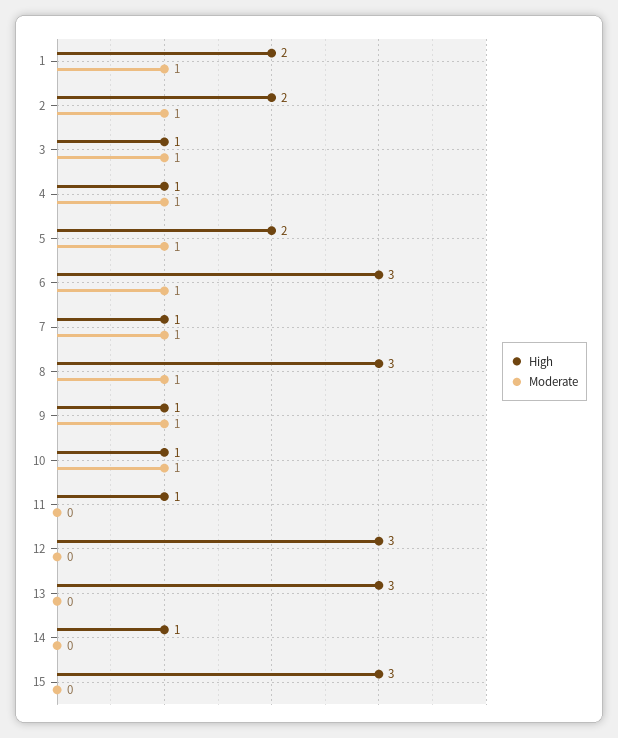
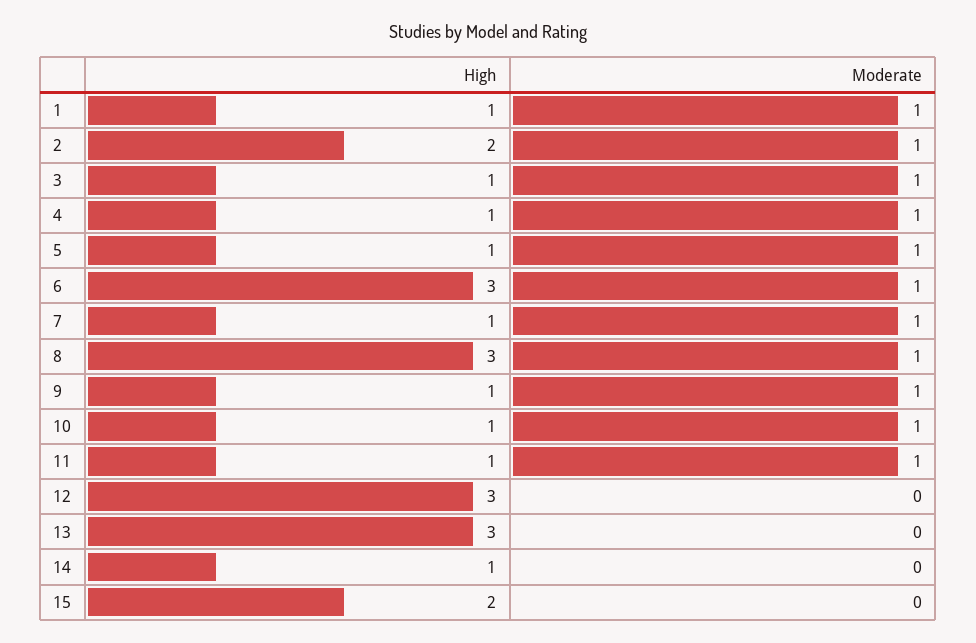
  {
    "High": {
-     "1": 2,
+     "1": 1,
      "2": 2,
      "3": 1,
      "4": 1,
-     "5": 2,
+     "5": 1,
      "6": 3,
      "7": 1,
      "8": 3,
      "9": 1,
      "10": 1,
      "11": 1,
      "12": 3,
      "13": 3,
      "14": 1,
-     "15": 3
+     "15": 2
    },
    "Moderate": {
      "1": 1,
      "2": 1,
      "3": 1,
      "4": 1,
      "5": 1,
      "6": 1,
      "7": 1,
      "8": 1,
      "9": 1,
      "10": 1,
-     "11": 0,
+     "11": 1,
      "12": 0,
      "13": 0,
      "14": 0,
      "15": 0
    }
  }

